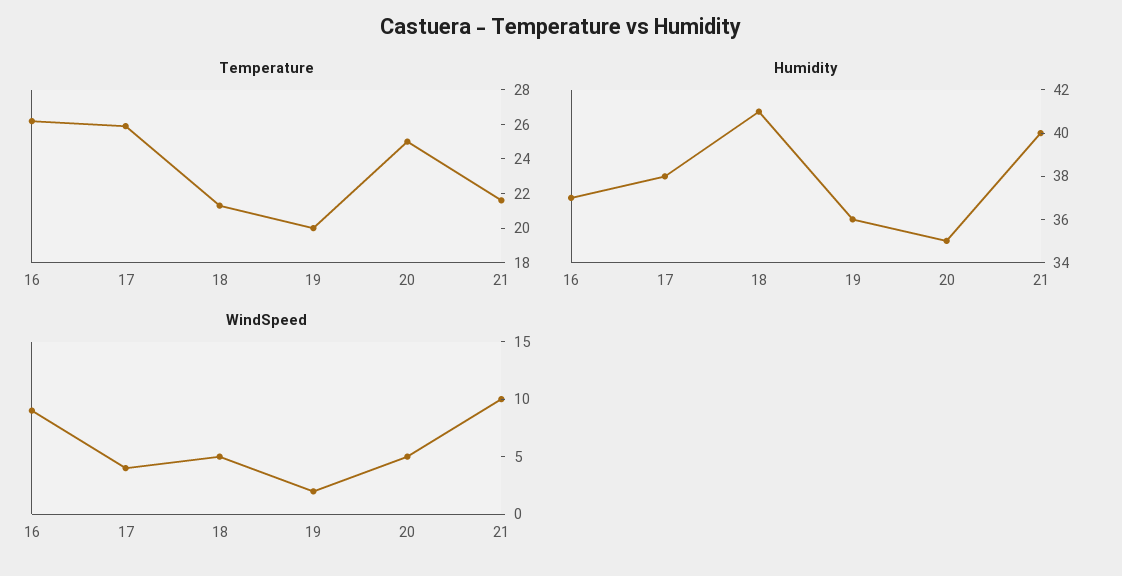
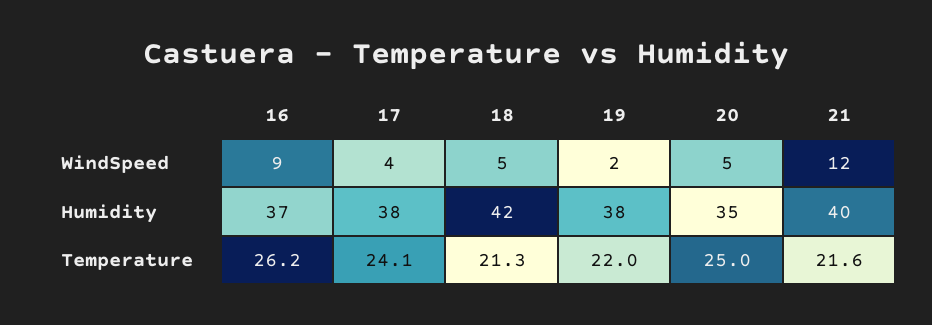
  {
    "Temperature": {
      "16": 26.2,
-     "17": 26,
+     "17": 24.1,
      "18": 21.3,
-     "19": 20,
+     "19": 22,
      "20": 25,
      "21": 21.6
    },
    "Humidity": {
      "16": 37,
      "17": 38,
-     "18": 41,
+     "18": 42,
-     "19": 36,
+     "19": 38,
      "20": 35,
      "21": 40
    },
    "WindSpeed": {
      "16": 9,
      "17": 4,
      "18": 5,
      "19": 2,
      "20": 5,
-     "21": 10
+     "21": 12
    }
  }

